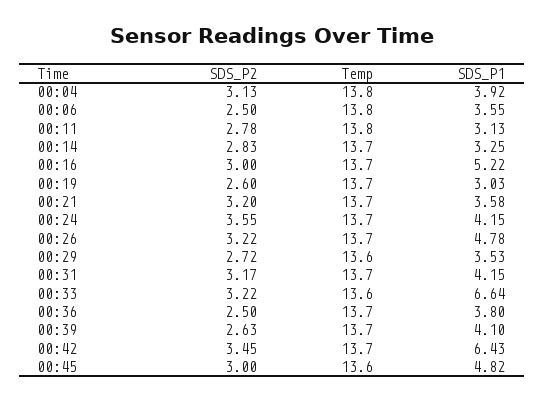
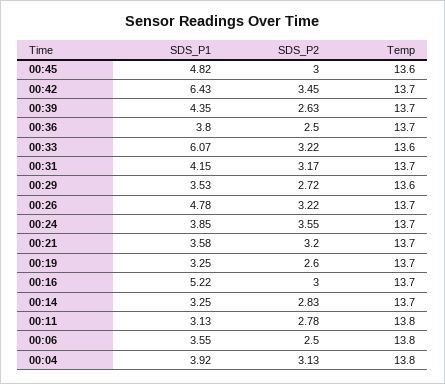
  {
    "SDS_P2": {
      "00:04": 3.13,
      "00:06": 2.5,
      "00:11": 2.78,
      "00:14": 2.83,
      "00:16": 3,
      "00:19": 2.6,
      "00:21": 3.2,
      "00:24": 3.55,
      "00:26": 3.22,
      "00:29": 2.72,
      "00:31": 3.17,
      "00:33": 3.22,
      "00:36": 2.5,
      "00:39": 2.63,
      "00:42": 3.45,
      "00:45": 3
    },
    "Temp": {
      "00:04": 13.8,
      "00:06": 13.8,
      "00:11": 13.8,
      "00:14": 13.7,
      "00:16": 13.7,
      "00:19": 13.7,
      "00:21": 13.7,
      "00:24": 13.7,
      "00:26": 13.7,
      "00:29": 13.6,
      "00:31": 13.7,
      "00:33": 13.6,
      "00:36": 13.7,
      "00:39": 13.7,
      "00:42": 13.7,
      "00:45": 13.6
    },
    "SDS_P1": {
      "00:04": 3.92,
      "00:06": 3.55,
      "00:11": 3.13,
      "00:14": 3.25,
      "00:16": 5.22,
-     "00:19": 3.03,
+     "00:19": 3.25,
      "00:21": 3.58,
-     "00:24": 4.15,
+     "00:24": 3.85,
      "00:26": 4.78,
      "00:29": 3.53,
      "00:31": 4.15,
-     "00:33": 6.64,
+     "00:33": 6.07,
      "00:36": 3.8,
-     "00:39": 4.1,
+     "00:39": 4.35,
      "00:42": 6.43,
      "00:45": 4.82
    }
  }

